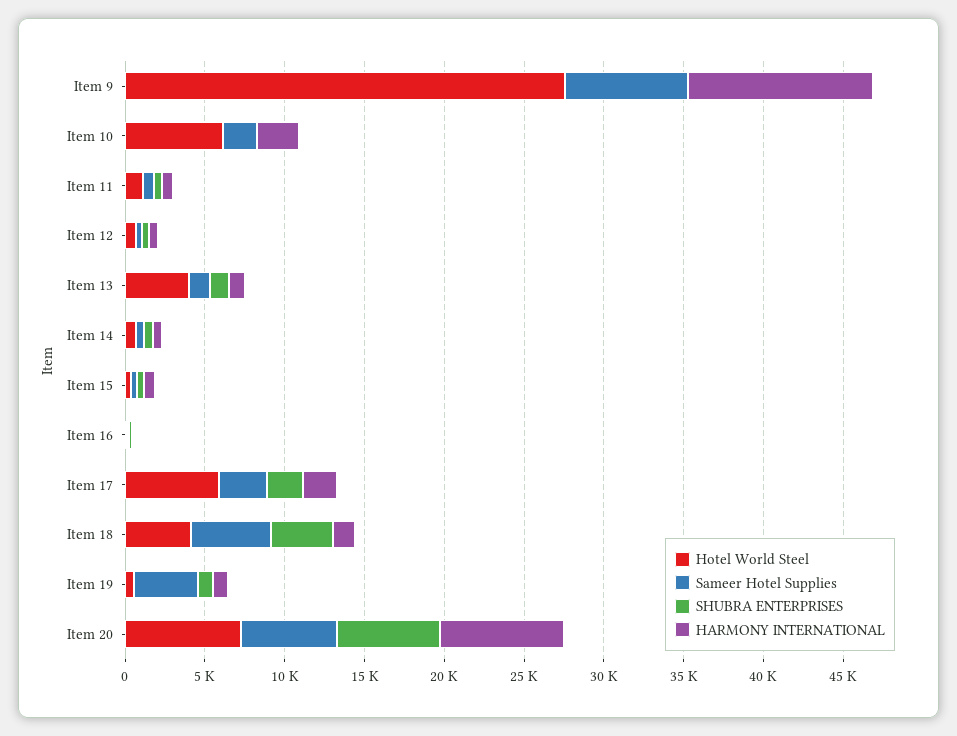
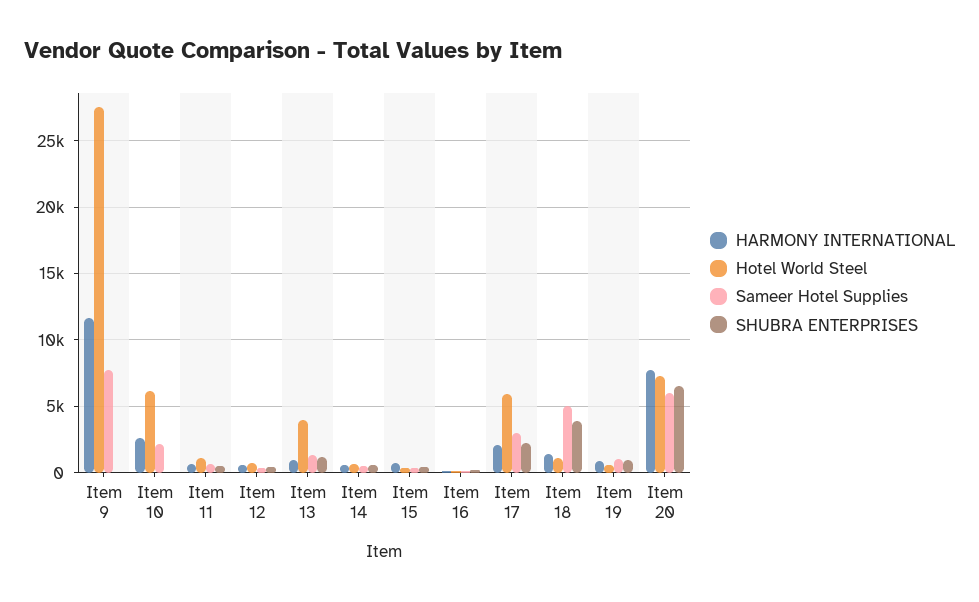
  {
    "Hotel World Steel": {
      "Item 9": 27500,
      "Item 10": 6000,
      "Item 11": 1000,
      "Item 12": 500,
      "Item 13": 4000,
      "Item 14": 500,
      "Item 15": 500,
      "Item 16": 0,
      "Item 17": 6000,
-     "Item 18": 4000,
+     "Item 18": 1000,
      "Item 19": 500,
      "Item 20": 7500
    },
    "Sameer Hotel Supplies": {
      "Item 9": 7500,
      "Item 10": 2000,
      "Item 11": 500,
      "Item 12": 500,
      "Item 13": 1500,
      "Item 14": 500,
      "Item 15": 500,
      "Item 16": 0,
      "Item 17": 3000,
      "Item 18": 5000,
-     "Item 19": 4000,
+     "Item 19": 1000,
      "Item 20": 6000
    },
    "SHUBRA ENTERPRISES": {
      "Item 9": 0,
      "Item 10": 0,
      "Item 11": 500,
      "Item 12": 500,
      "Item 13": 1000,
      "Item 14": 500,
      "Item 15": 500,
      "Item 16": 0,
      "Item 17": 2500,
      "Item 18": 4000,
      "Item 19": 1000,
      "Item 20": 6500
    },
    "HARMONY INTERNATIONAL": {
      "Item 9": 11500,
      "Item 10": 2500,
      "Item 11": 500,
      "Item 12": 500,
      "Item 13": 1000,
      "Item 14": 500,
      "Item 15": 500,
      "Item 16": 0,
      "Item 17": 2000,
      "Item 18": 1500,
      "Item 19": 1000,
      "Item 20": 8000
    }
  }

